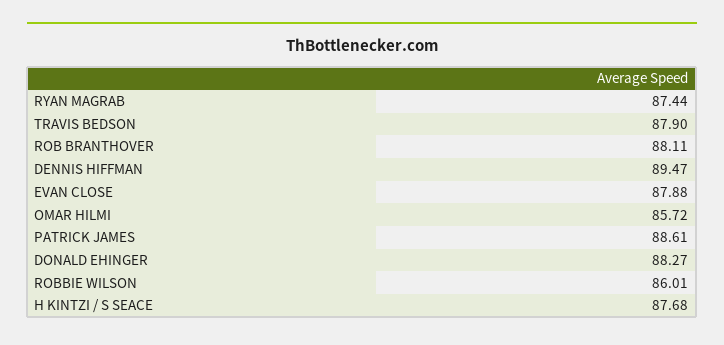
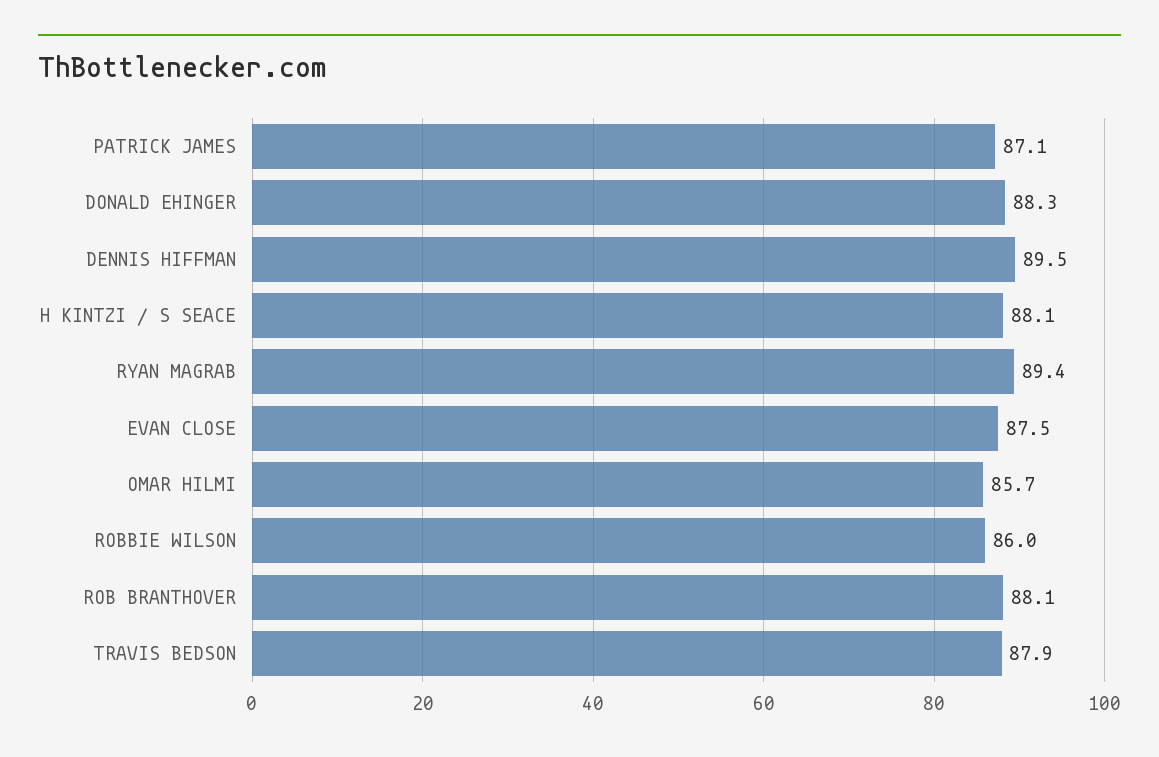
  {
-   "RYAN MAGRAB": 87.44,
+   "RYAN MAGRAB": 89.4,
    "TRAVIS BEDSON": 87.9,
    "ROB BRANTHOVER": 88.11,
    "DENNIS HIFFMAN": 89.47,
-   "EVAN CLOSE": 87.88,
+   "EVAN CLOSE": 87.5,
    "OMAR HILMI": 85.72,
-   "PATRICK JAMES": 88.61,
+   "PATRICK JAMES": 87.1,
    "DONALD EHINGER": 88.27,
    "ROBBIE WILSON": 86.01,
-   "H KINTZI / S SEACE": 87.68
+   "H KINTZI / S SEACE": 88.1
  }

